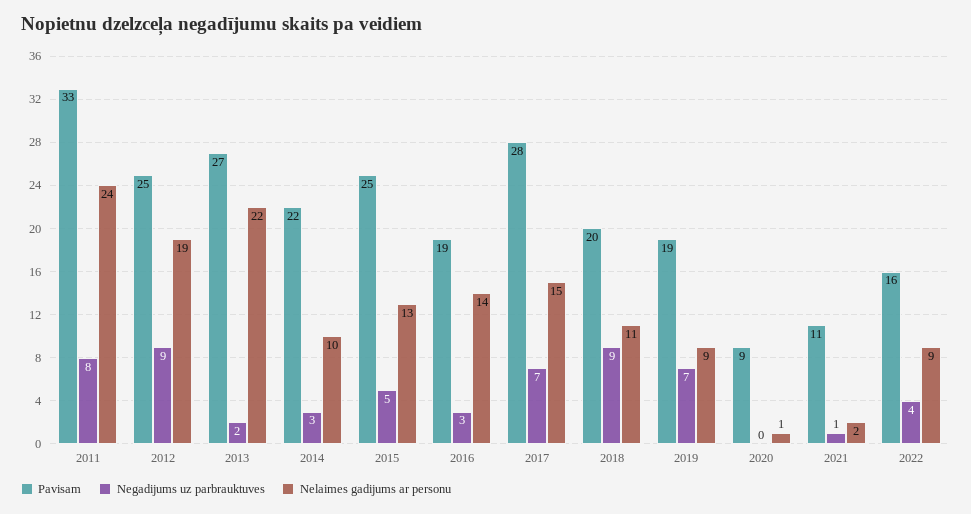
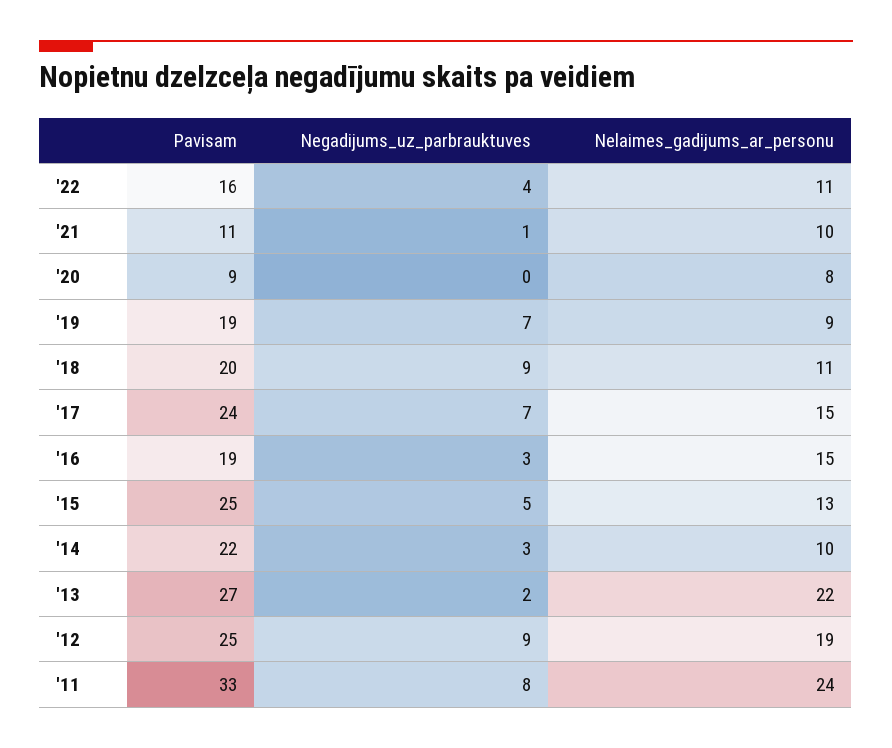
  {
    "Pavisam": {
      "2011": 33,
      "2012": 25,
      "2013": 27,
      "2014": 22,
      "2015": 25,
      "2016": 19,
-     "2017": 28,
+     "2017": 24,
      "2018": 20,
      "2019": 19,
      "2020": 9,
      "2021": 11,
      "2022": 16
    },
    "Negadijums uz parbrauktuves": {
      "2011": 8,
      "2012": 9,
      "2013": 2,
      "2014": 3,
      "2015": 5,
      "2016": 3,
      "2017": 7,
      "2018": 9,
      "2019": 7,
      "2020": 0,
      "2021": 1,
      "2022": 4
    },
    "Nelaimes gadijums ar personu": {
      "2011": 24,
      "2012": 19,
      "2013": 22,
      "2014": 10,
      "2015": 13,
-     "2016": 14,
+     "2016": 15,
      "2017": 15,
      "2018": 11,
      "2019": 9,
-     "2020": 1,
+     "2020": 8,
-     "2021": 2,
+     "2021": 10,
-     "2022": 9
+     "2022": 11
    }
  }

